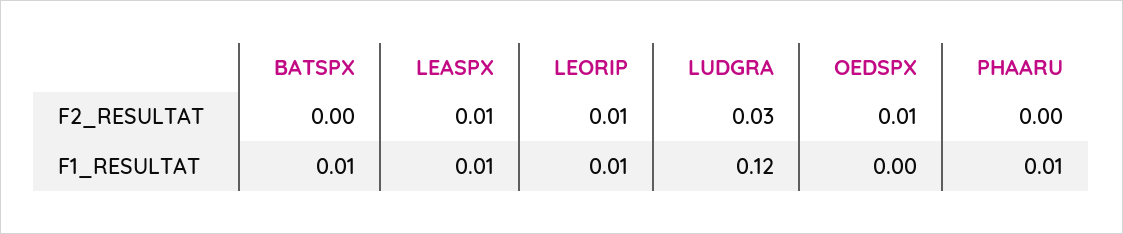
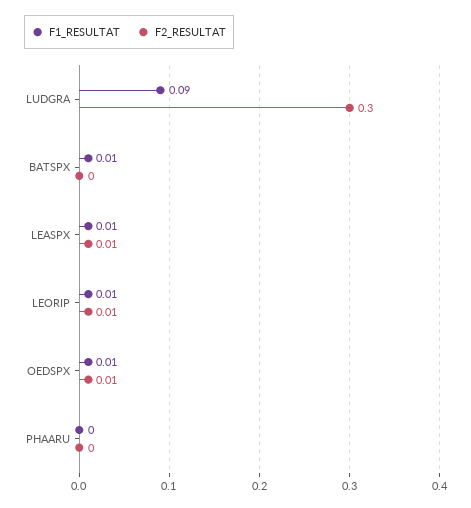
  {
    "F2_RESULTAT": {
      "BATSPX": 0,
      "LEASPX": 0.01,
      "LEORIP": 0.01,
-     "LUDGRA": 0.03,
+     "LUDGRA": 0.3,
      "OEDSPX": 0.01,
      "PHAARU": 0
    },
    "F1_RESULTAT": {
      "BATSPX": 0.01,
      "LEASPX": 0.01,
      "LEORIP": 0.01,
-     "LUDGRA": 0.12,
+     "LUDGRA": 0.09,
-     "OEDSPX": 0,
+     "OEDSPX": 0.01,
-     "PHAARU": 0.01
+     "PHAARU": 0
    }
  }

